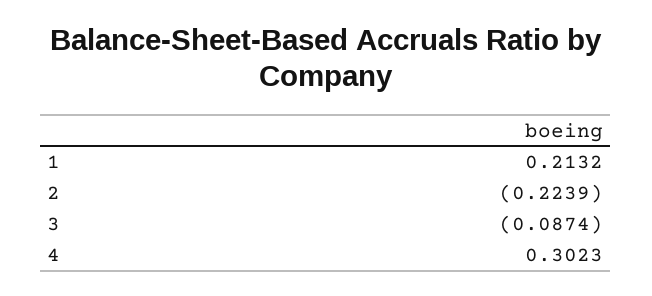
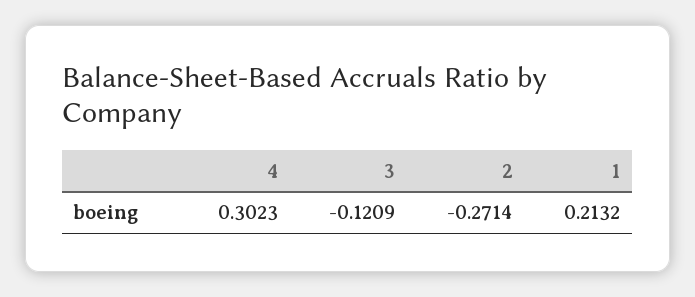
  {
    "1": 0.2132,
-   "2": -0.2239,
+   "2": -0.2714,
-   "3": -0.0874,
+   "3": -0.1209,
    "4": 0.3023
  }

